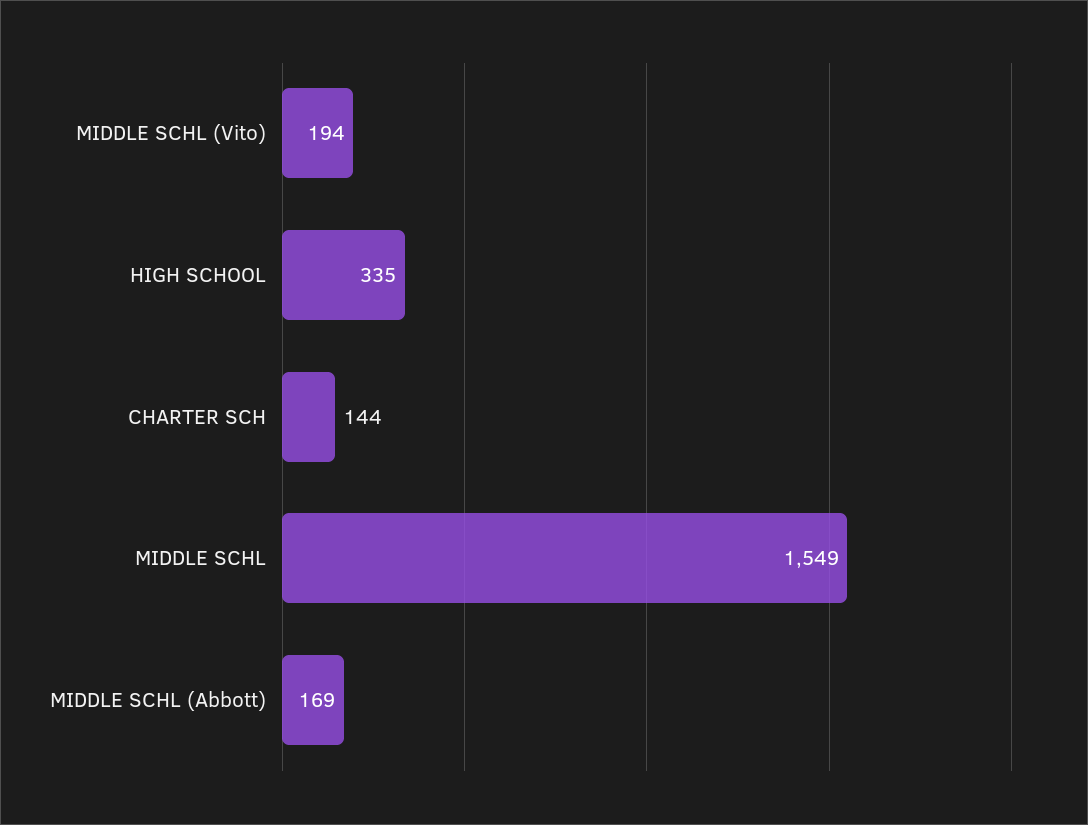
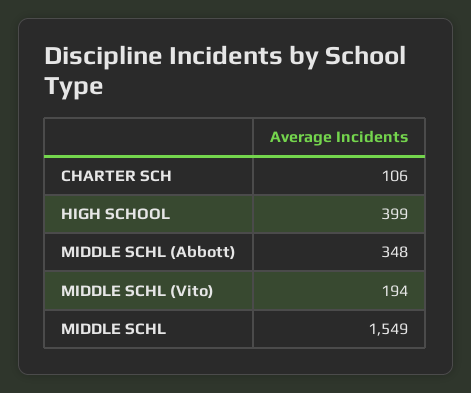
  {
    "MIDDLE SCHL (Vito)": 194,
-   "HIGH SCHOOL": 335,
+   "HIGH SCHOOL": 399,
-   "CHARTER SCH": 144,
+   "CHARTER SCH": 106,
    "MIDDLE SCHL": 1549,
-   "MIDDLE SCHL (Abbott)": 169
+   "MIDDLE SCHL (Abbott)": 348
  }

